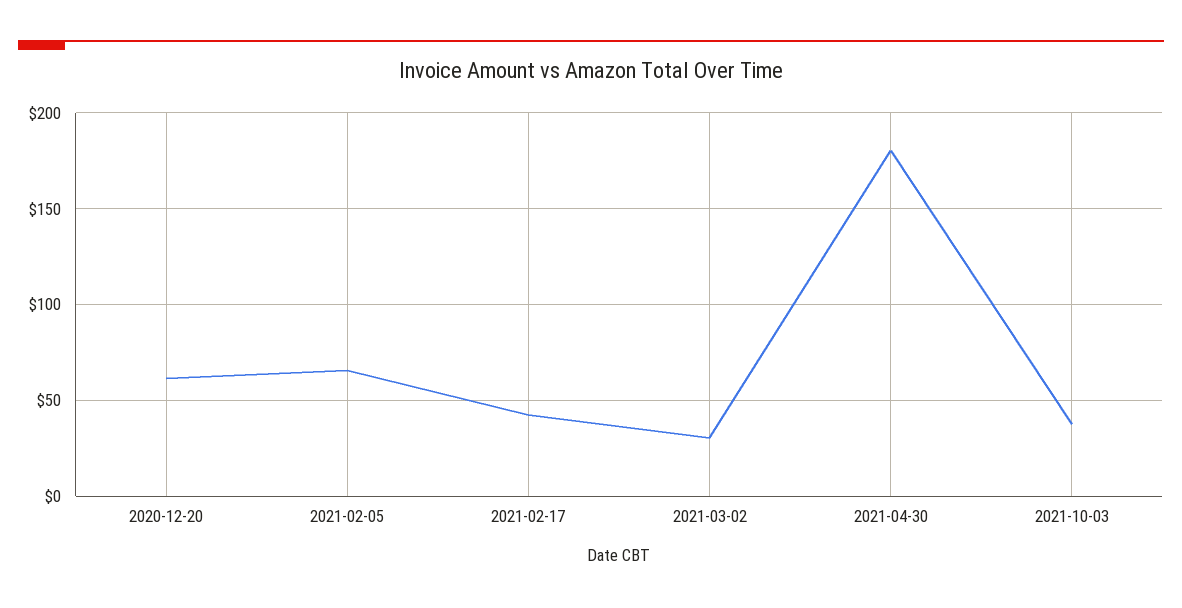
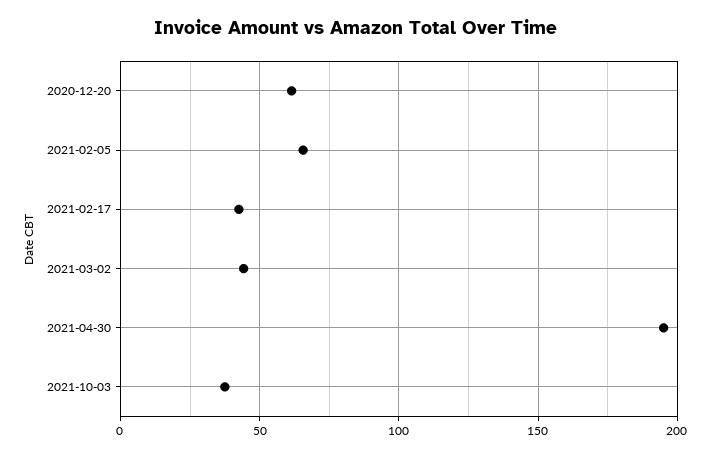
  {
    "2020-12-20": 60,
    "2021-02-05": 65,
    "2021-02-17": 45,
-   "2021-03-02": 30,
+   "2021-03-02": 45,
-   "2021-04-30": 180,
+   "2021-04-30": 195,
    "2021-10-03": 35
  }

